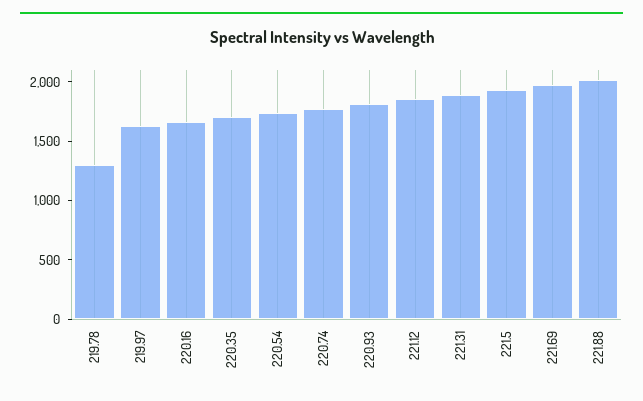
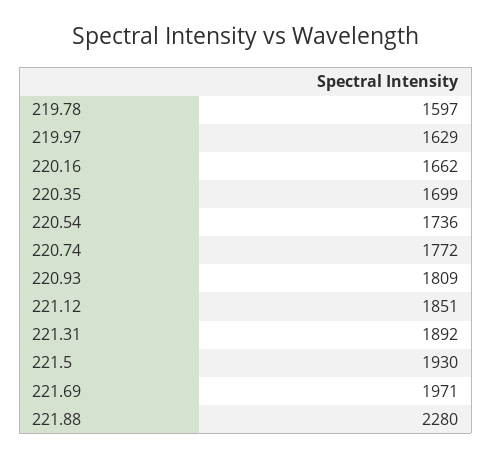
  {
-   "219.78": 1300,
+   "219.78": 1597,
    "219.97": 1629,
    "220.16": 1662,
    "220.35": 1699,
    "220.54": 1736,
    "220.74": 1772,
    "220.93": 1809,
    "221.12": 1851,
    "221.31": 1892,
    "221.5": 1930,
    "221.69": 1971,
-   "221.88": 2000
+   "221.88": 2280
  }

